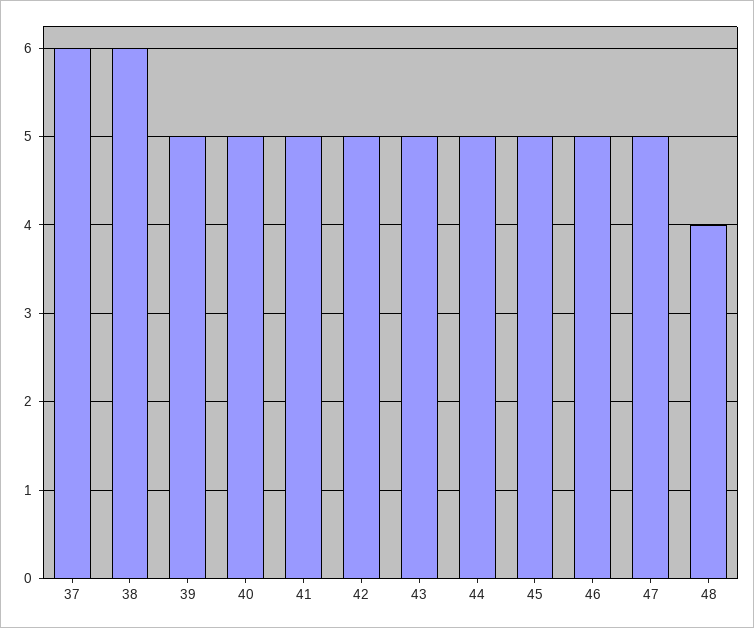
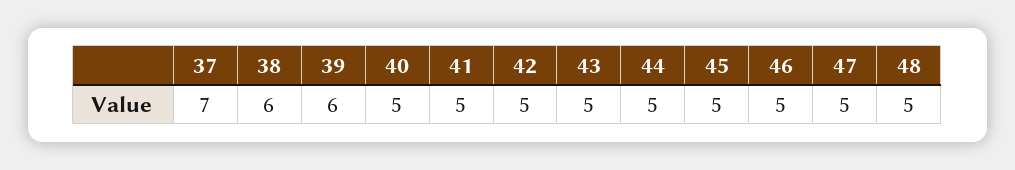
  {
-   "37": 6,
+   "37": 7,
    "38": 6,
-   "39": 5,
+   "39": 6,
    "40": 5,
    "41": 5,
    "42": 5,
    "43": 5,
    "44": 5,
    "45": 5,
    "46": 5,
    "47": 5,
-   "48": 4
+   "48": 5
  }

